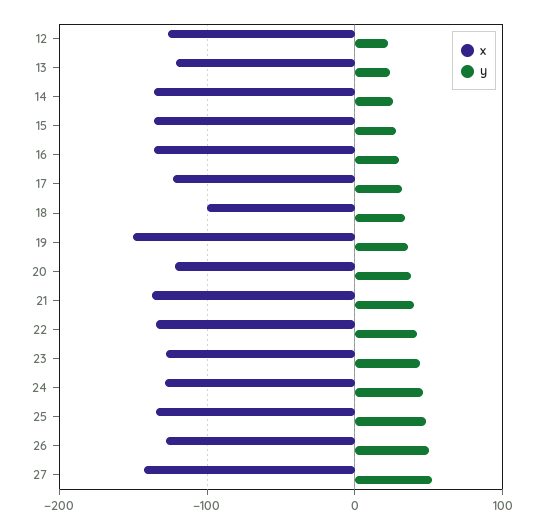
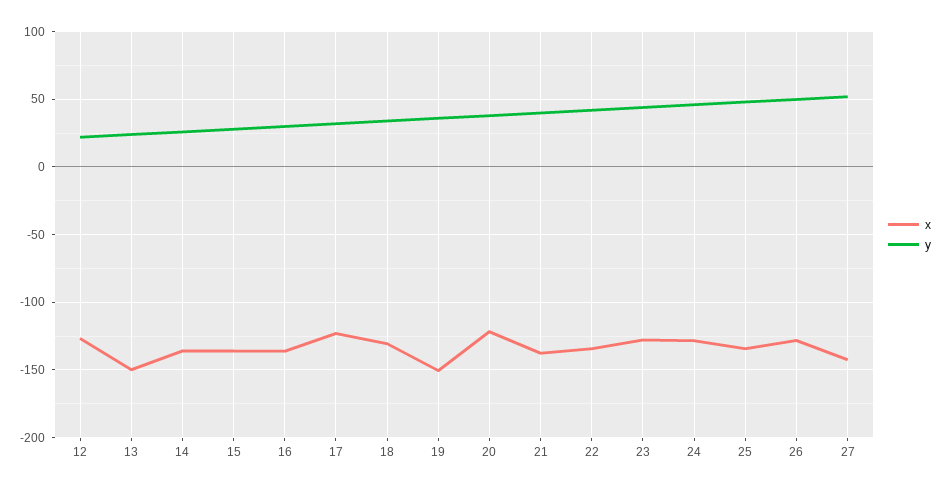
  {
    "x": {
      "12": -125,
-     "13": -120,
+     "13": -150,
      "14": -135,
      "15": -135,
      "16": -135,
      "17": -125,
-     "18": -100,
+     "18": -130,
      "19": -150,
      "20": -120,
      "21": -140,
      "22": -135,
      "23": -130,
      "24": -130,
      "25": -135,
      "26": -130,
      "27": -140
    },
    "y": {
      "12": 20,
      "13": 25,
      "14": 25,
      "15": 30,
      "16": 30,
      "17": 30,
      "18": 35,
      "19": 35,
      "20": 40,
      "21": 40,
      "22": 40,
      "23": 45,
      "24": 45,
      "25": 50,
      "26": 50,
      "27": 50
    }
  }

